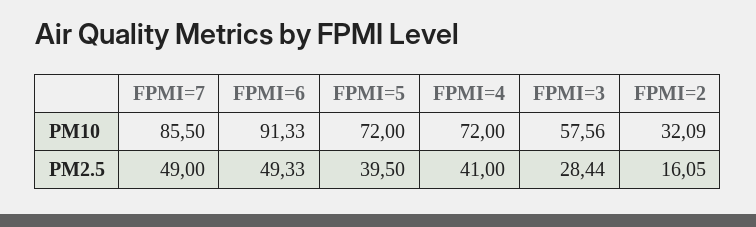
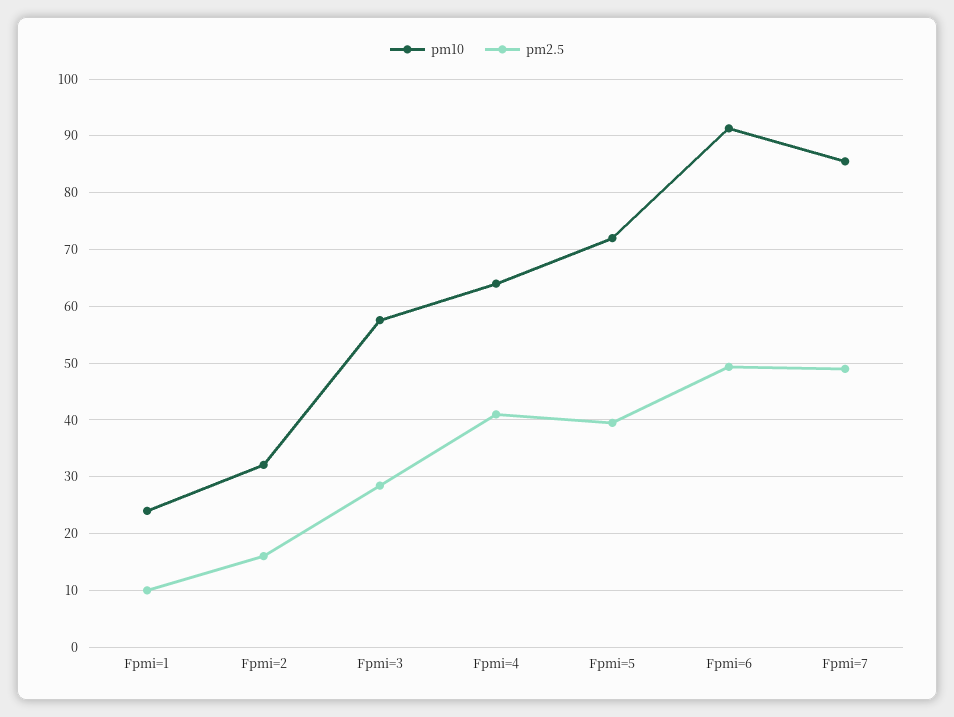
  {
    "PM10": {
      "FPMI=7": 85.5,
      "FPMI=6": 91.33,
      "FPMI=5": 72,
-     "FPMI=4": 72,
+     "FPMI=4": 64,
      "FPMI=3": 57.56,
-     "FPMI=2": 32.09
+     "FPMI=2": 32.09,
+     "Fpmi=1": 24
    },
    "PM2.5": {
      "FPMI=7": 49,
      "FPMI=6": 49.33,
      "FPMI=5": 39.5,
      "FPMI=4": 41,
      "FPMI=3": 28.44,
-     "FPMI=2": 16.05
+     "FPMI=2": 16.05,
+     "Fpmi=1": 10
    }
  }

